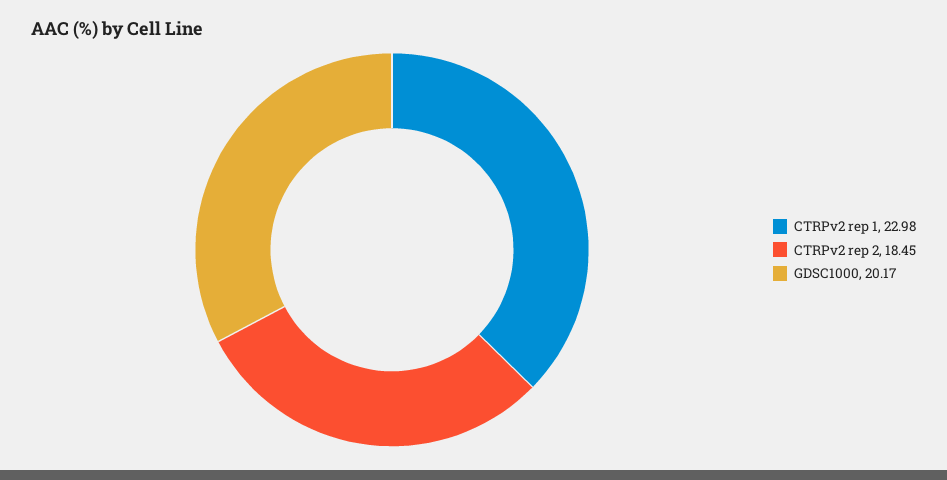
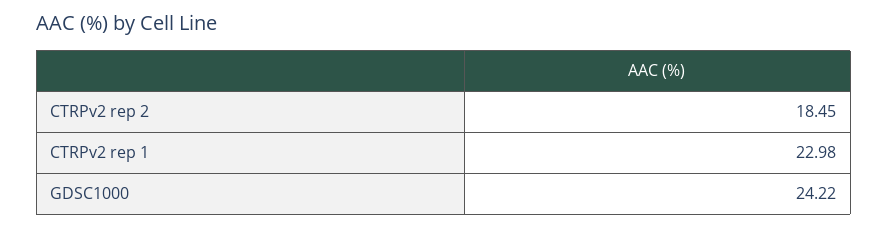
  {
    "CTRPv2 rep 1": 22.98,
    "CTRPv2 rep 2": 18.45,
-   "GDSC1000": 20.17
+   "GDSC1000": 24.22
  }

